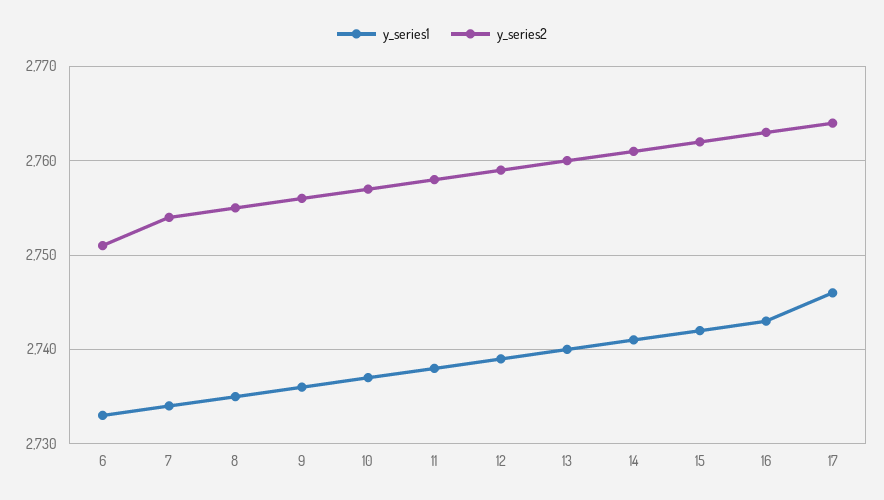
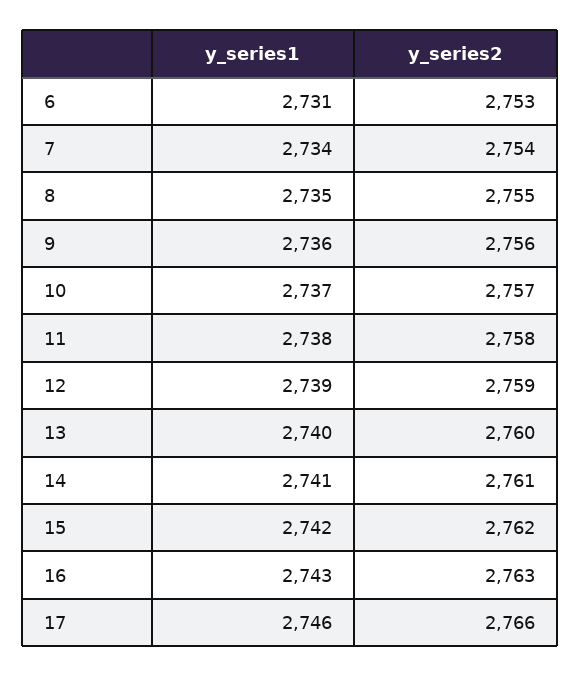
  {
    "y_series1": {
-     "6": 2733,
+     "6": 2731,
      "7": 2734,
      "8": 2735,
      "9": 2736,
      "10": 2737,
      "11": 2738,
      "12": 2739,
      "13": 2740,
      "14": 2741,
      "15": 2742,
      "16": 2743,
      "17": 2746
    },
    "y_series2": {
-     "6": 2751,
+     "6": 2753,
      "7": 2754,
      "8": 2755,
      "9": 2756,
      "10": 2757,
      "11": 2758,
      "12": 2759,
      "13": 2760,
      "14": 2761,
      "15": 2762,
      "16": 2763,
-     "17": 2764
+     "17": 2766
    }
  }

